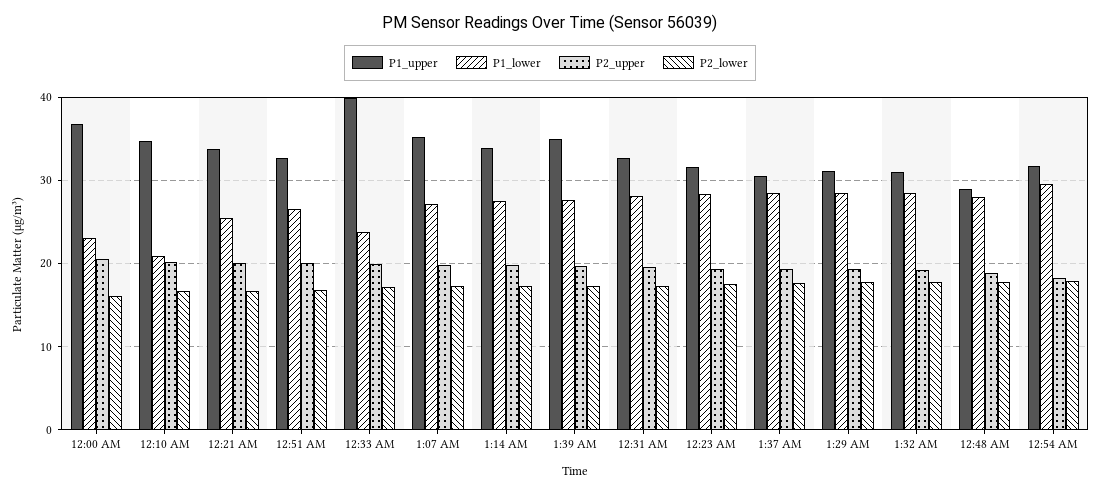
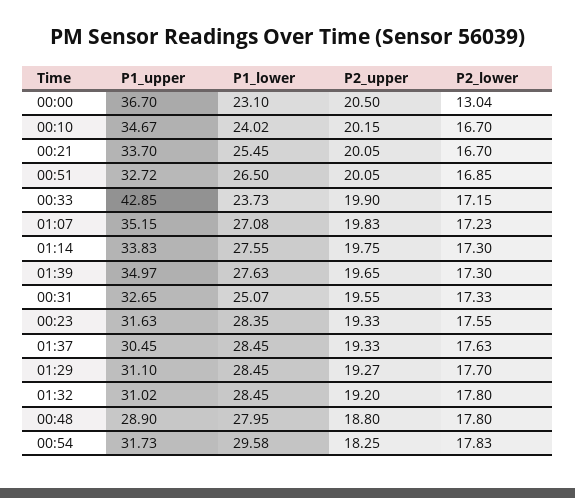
  {
    "P1_upper": {
      "12:00 AM": 36.7,
      "12:10 AM": 34.67,
      "12:21 AM": 33.7,
      "12:51 AM": 32.72,
-     "12:33 AM": 40,
+     "12:33 AM": 42.85,
      "1:07 AM": 35.15,
      "1:14 AM": 33.83,
      "1:39 AM": 34.97,
      "12:31 AM": 32.65,
      "12:23 AM": 31.63,
      "1:37 AM": 30.45,
      "1:29 AM": 31.1,
      "1:32 AM": 31.02,
      "12:48 AM": 28.9,
      "12:54 AM": 31.73
    },
    "P1_lower": {
      "12:00 AM": 23.1,
-     "12:10 AM": 21,
+     "12:10 AM": 24.02,
      "12:21 AM": 25.45,
      "12:51 AM": 26.5,
      "12:33 AM": 23.73,
      "1:07 AM": 27.08,
      "1:14 AM": 27.55,
      "1:39 AM": 27.63,
-     "12:31 AM": 28,
+     "12:31 AM": 25.07,
      "12:23 AM": 28.35,
      "1:37 AM": 28.45,
      "1:29 AM": 28.45,
      "1:32 AM": 28.45,
      "12:48 AM": 27.95,
      "12:54 AM": 29.58
    },
    "P2_upper": {
      "12:00 AM": 20.5,
      "12:10 AM": 20.15,
      "12:21 AM": 20.05,
      "12:51 AM": 20.05,
      "12:33 AM": 19.9,
      "1:07 AM": 19.83,
      "1:14 AM": 19.75,
      "1:39 AM": 19.65,
      "12:31 AM": 19.55,
      "12:23 AM": 19.33,
      "1:37 AM": 19.33,
      "1:29 AM": 19.27,
      "1:32 AM": 19.2,
      "12:48 AM": 18.8,
      "12:54 AM": 18.25
    },
    "P2_lower": {
-     "12:00 AM": 16,
+     "12:00 AM": 13.04,
      "12:10 AM": 16.7,
      "12:21 AM": 16.7,
      "12:51 AM": 16.85,
      "12:33 AM": 17.15,
      "1:07 AM": 17.23,
      "1:14 AM": 17.3,
      "1:39 AM": 17.3,
      "12:31 AM": 17.33,
      "12:23 AM": 17.55,
      "1:37 AM": 17.63,
      "1:29 AM": 17.7,
      "1:32 AM": 17.8,
      "12:48 AM": 17.8,
      "12:54 AM": 17.83
    }
  }

